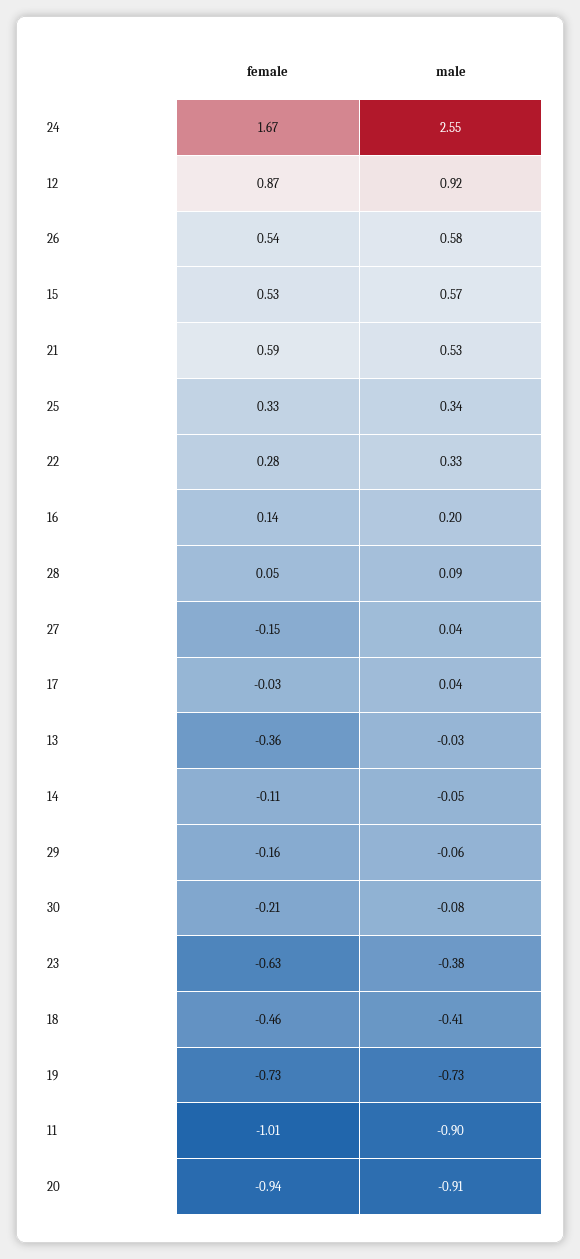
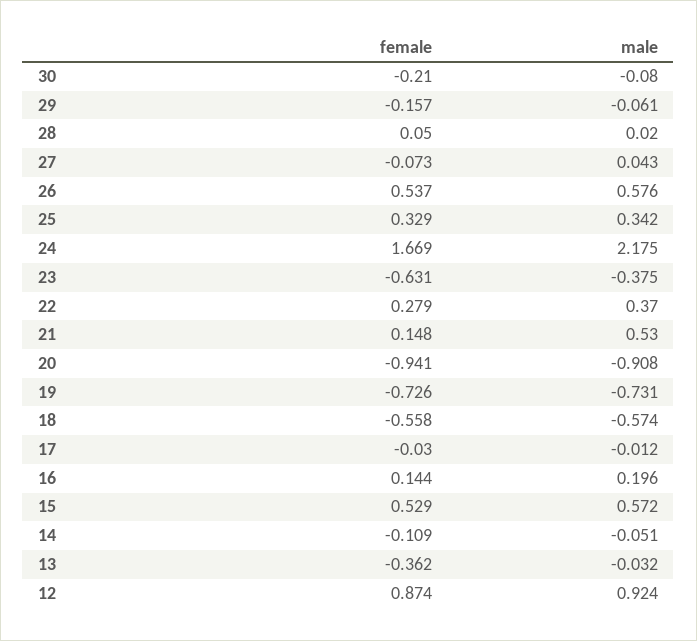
  {
    "female": {
      "24": 1.669,
      "12": 0.874,
      "26": 0.537,
      "15": 0.529,
-     "21": 0.59,
+     "21": 0.148,
      "25": 0.329,
      "22": 0.279,
      "16": 0.144,
      "28": 0.05,
-     "27": -0.15,
+     "27": -0.073,
      "17": -0.03,
      "13": -0.362,
      "14": -0.109,
      "29": -0.157,
      "30": -0.21,
      "23": -0.631,
-     "18": -0.46,
+     "18": -0.558,
      "19": -0.726,
-     "11": -1.01,
      "20": -0.941
    },
    "male": {
-     "24": 2.55,
+     "24": 2.175,
      "12": 0.924,
      "26": 0.576,
      "15": 0.572,
      "21": 0.53,
      "25": 0.342,
-     "22": 0.33,
+     "22": 0.37,
      "16": 0.196,
-     "28": 0.09,
+     "28": 0.02,
      "27": 0.043,
-     "17": 0.04,
+     "17": -0.012,
      "13": -0.032,
      "14": -0.051,
      "29": -0.061,
      "30": -0.08,
      "23": -0.375,
-     "18": -0.41,
+     "18": -0.574,
      "19": -0.731,
-     "11": -0.9,
      "20": -0.908
    }
  }

